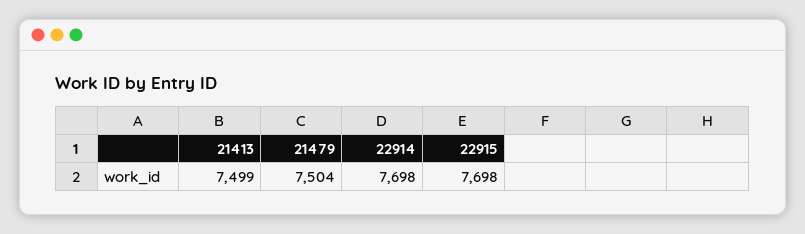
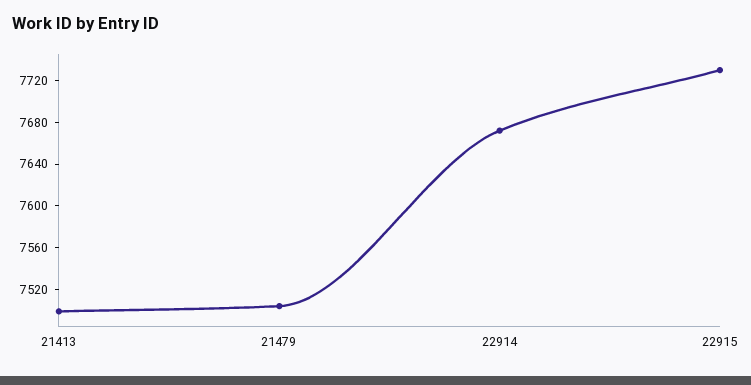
  {
    "21413": 7499,
    "21479": 7504,
-   "22914": 7698,
+   "22914": 7670,
-   "22915": 7698
+   "22915": 7730
  }

